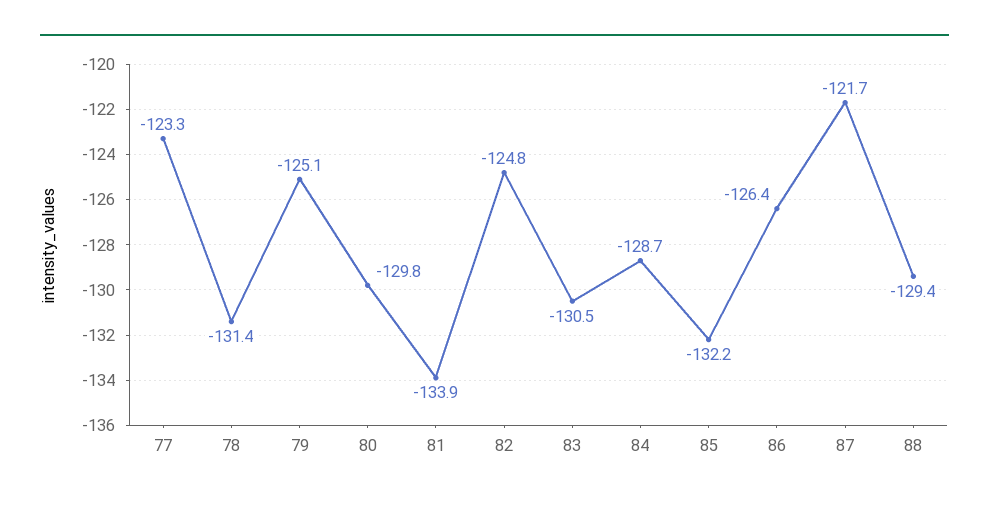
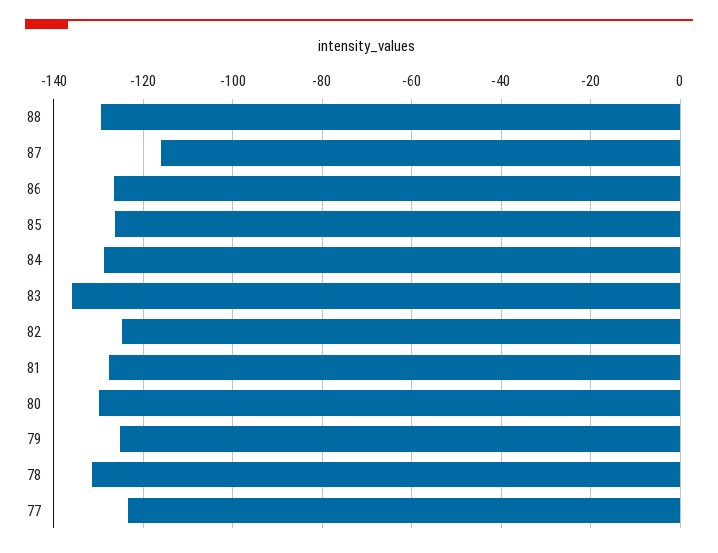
  {
    "77": -123.3,
    "78": -131.4,
    "79": -125.1,
    "80": -129.8,
-   "81": -133.9,
+   "81": -128,
    "82": -124.8,
-   "83": -130.5,
+   "83": -136,
    "84": -128.7,
-   "85": -132.2,
+   "85": -126,
    "86": -126.4,
-   "87": -121.7,
+   "87": -116,
    "88": -129.4
  }

